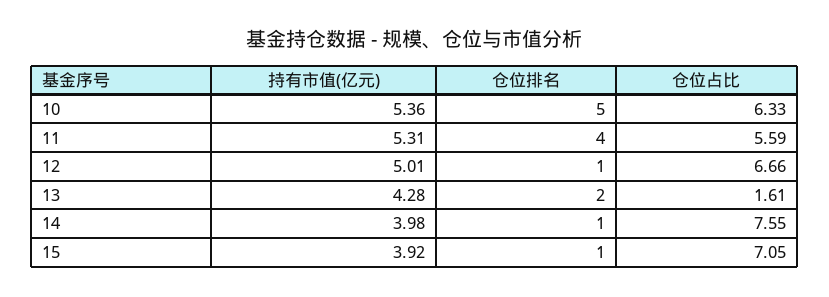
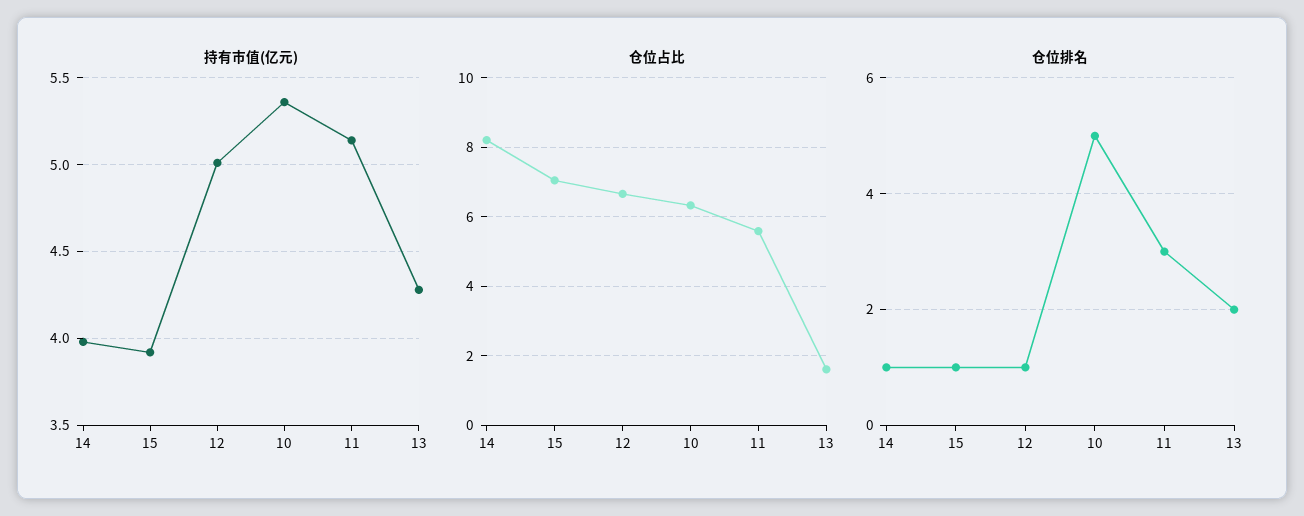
  {
    "持有市值(亿元)": {
      "10": 5.36,
-     "11": 5.31,
+     "11": 5.15,
      "12": 5.01,
      "13": 4.28,
      "14": 3.98,
      "15": 3.92
    },
    "仓位排名": {
      "10": 5,
-     "11": 4,
+     "11": 3,
      "12": 1,
      "13": 2,
      "14": 1,
      "15": 1
    },
    "仓位占比": {
      "10": 6.33,
      "11": 5.59,
      "12": 6.66,
      "13": 1.61,
-     "14": 7.55,
+     "14": 8.2,
      "15": 7.05
    }
  }

